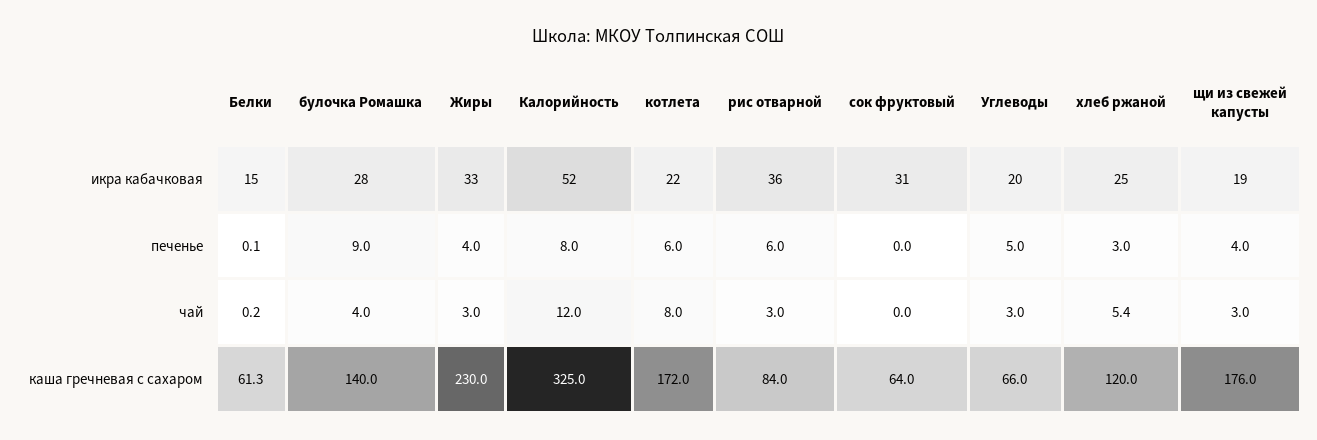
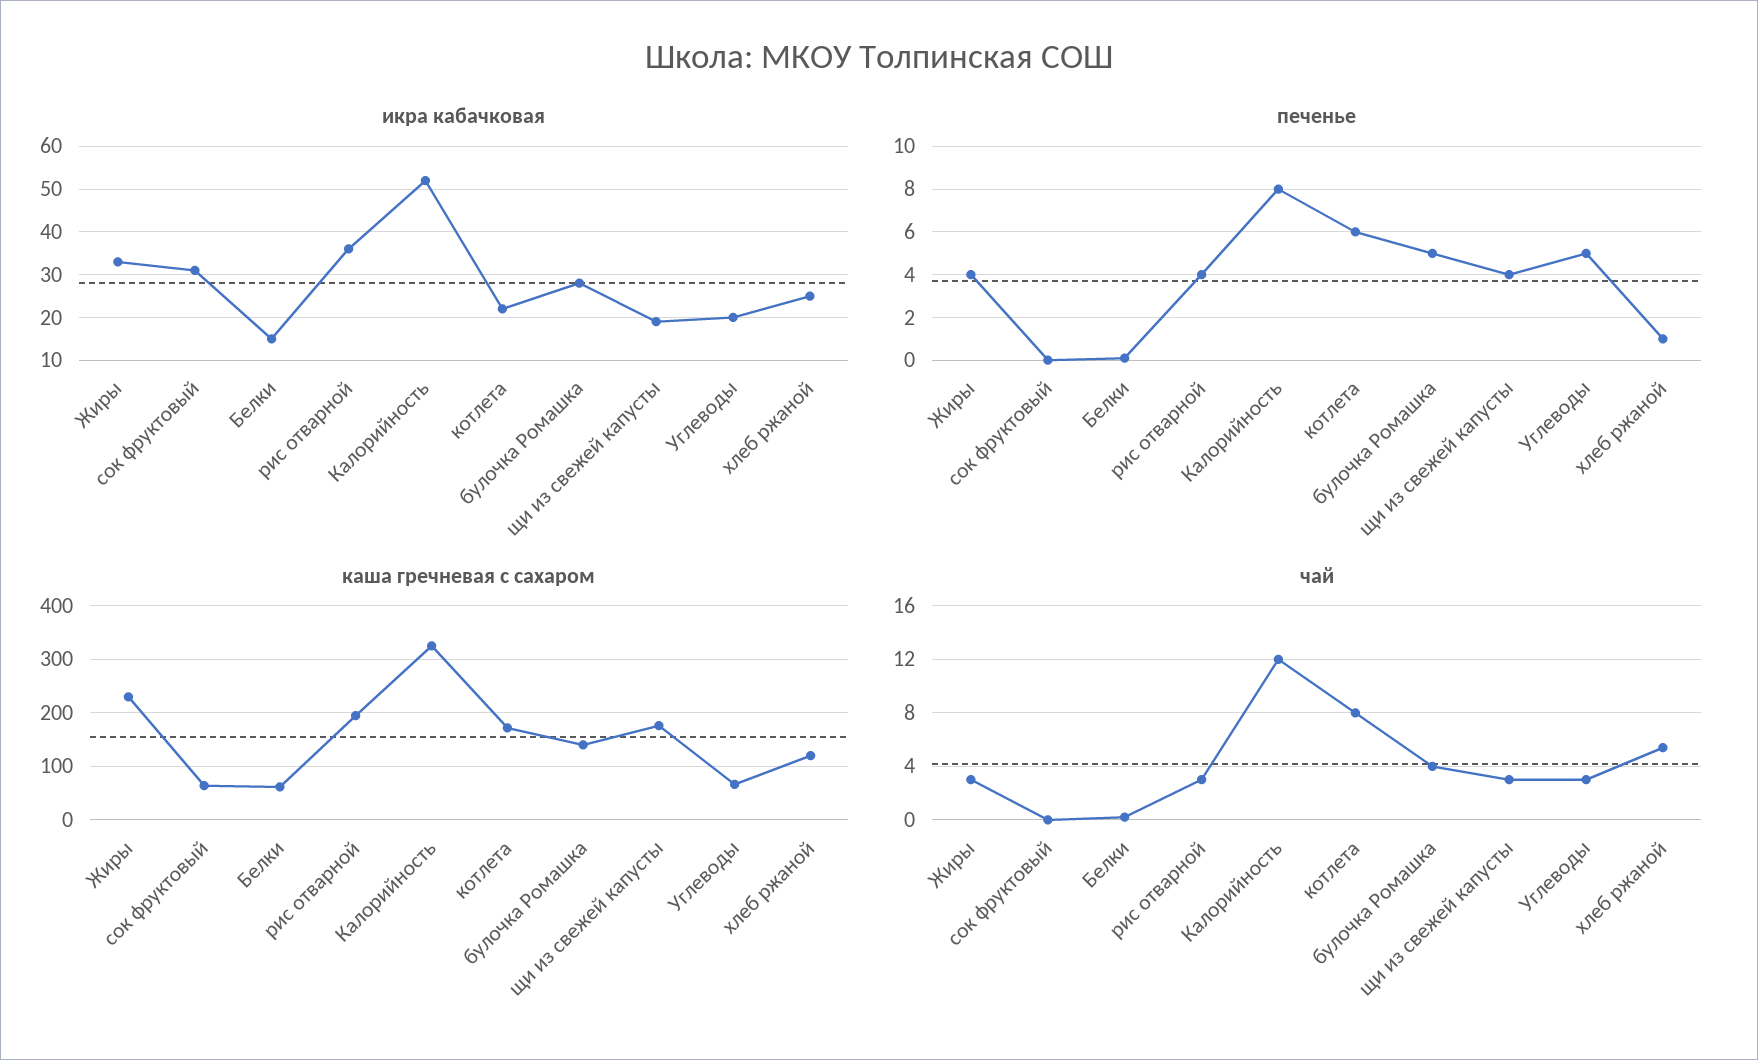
  {
    "икра кабачковая": {
      "Белки": 15,
      "булочка Ромашка": 28,
      "Жиры": 33,
      "Калорийность": 52,
      "котлета": 22,
      "рис отварной": 36,
      "сок фруктовый": 31,
      "Углеводы": 20,
      "хлеб ржаной": 25,
      "щи из свежей капусты": 19
    },
    "печенье": {
      "Белки": 0.1,
-     "булочка Ромашка": 9,
+     "булочка Ромашка": 5,
      "Жиры": 4,
      "Калорийность": 8,
      "котлета": 6,
-     "рис отварной": 6,
+     "рис отварной": 4,
      "сок фруктовый": 0,
      "Углеводы": 5,
-     "хлеб ржаной": 3,
+     "хлеб ржаной": 1,
      "щи из свежей капусты": 4
    },
    "чай": {
      "Белки": 0.2,
      "булочка Ромашка": 4,
      "Жиры": 3,
      "Калорийность": 12,
      "котлета": 8,
      "рис отварной": 3,
      "сок фруктовый": 0,
      "Углеводы": 3,
      "хлеб ржаной": 5.4,
      "щи из свежей капусты": 3
    },
    "каша гречневая с сахаром": {
      "Белки": 61.3,
      "булочка Ромашка": 140,
      "Жиры": 230,
      "Калорийность": 325,
      "котлета": 172,
-     "рис отварной": 84,
+     "рис отварной": 200,
      "сок фруктовый": 64,
      "Углеводы": 66,
      "хлеб ржаной": 120,
      "щи из свежей капусты": 176
    }
  }

